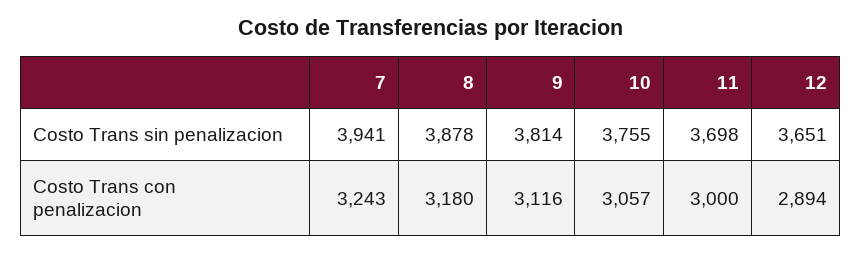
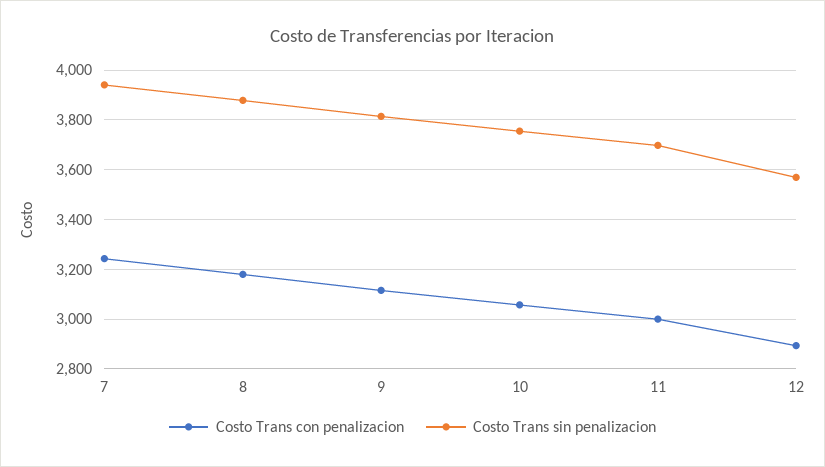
  {
    "Costo Trans sin penalizacion": {
      "7": 3941,
      "8": 3878,
      "9": 3814,
      "10": 3755,
      "11": 3698,
-     "12": 3651
+     "12": 3575
    },
    "Costo Trans con penalizacion": {
      "7": 3243,
      "8": 3180,
      "9": 3116,
      "10": 3057,
      "11": 3000,
      "12": 2894
    }
  }

